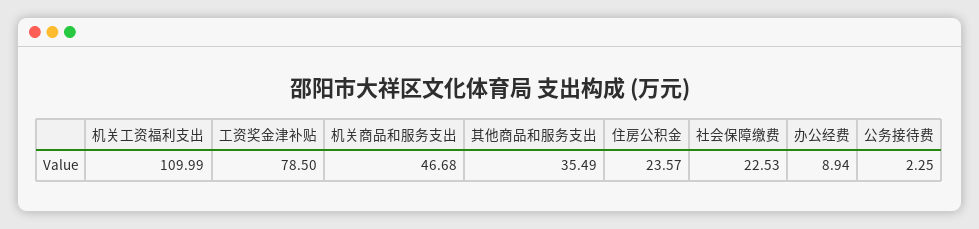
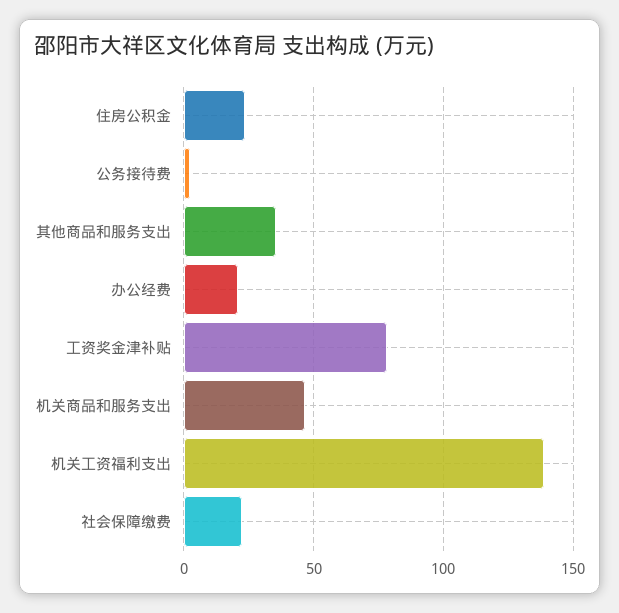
  {
-   "机关工资福利支出": 109.99,
+   "机关工资福利支出": 140,
    "工资奖金津补贴": 78.5,
    "机关商品和服务支出": 46.68,
    "其他商品和服务支出": 35.49,
    "住房公积金": 23.57,
    "社会保障缴费": 22.53,
-   "办公经费": 8.94,
+   "办公经费": 20,
    "公务接待费": 2.25
  }

